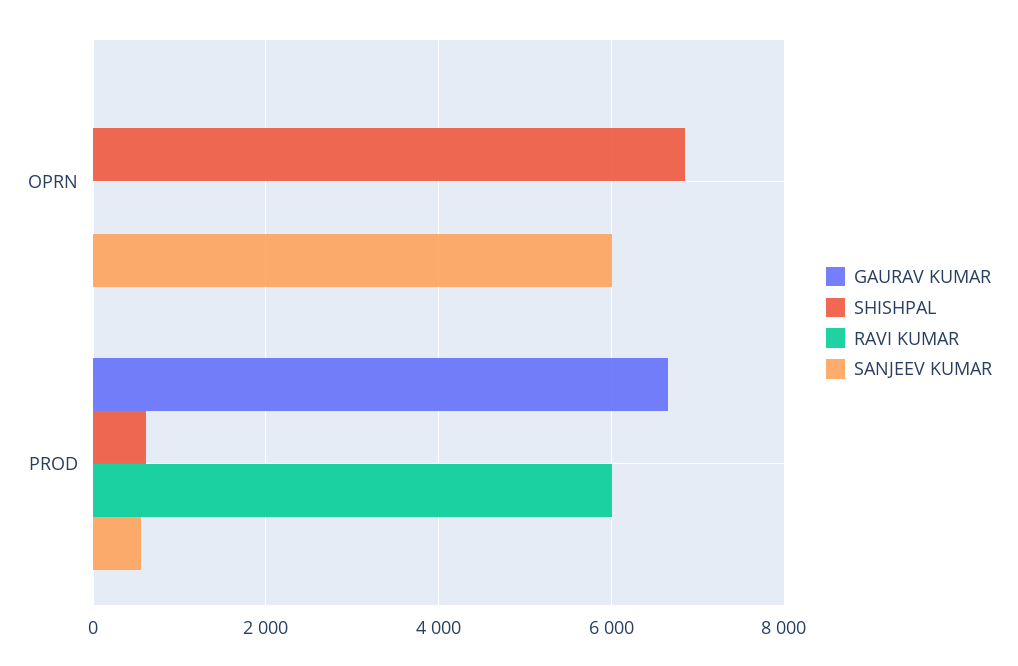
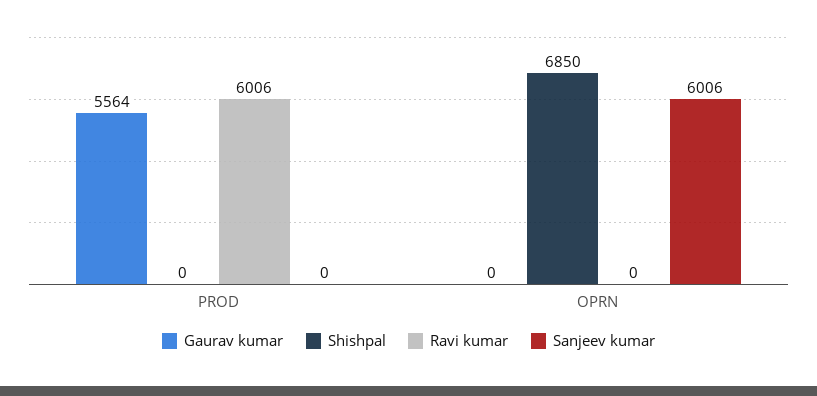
  {
    "GAURAV KUMAR": {
      "OPRN": 0,
-     "PROD": 6600
+     "PROD": 5564
    },
    "SHISHPAL": {
      "OPRN": 6850,
-     "PROD": 600
+     "PROD": 0
    },
    "RAVI KUMAR": {
      "OPRN": 0,
      "PROD": 6006
    },
    "SANJEEV KUMAR": {
      "OPRN": 6006,
-     "PROD": 600
+     "PROD": 0
    }
  }

